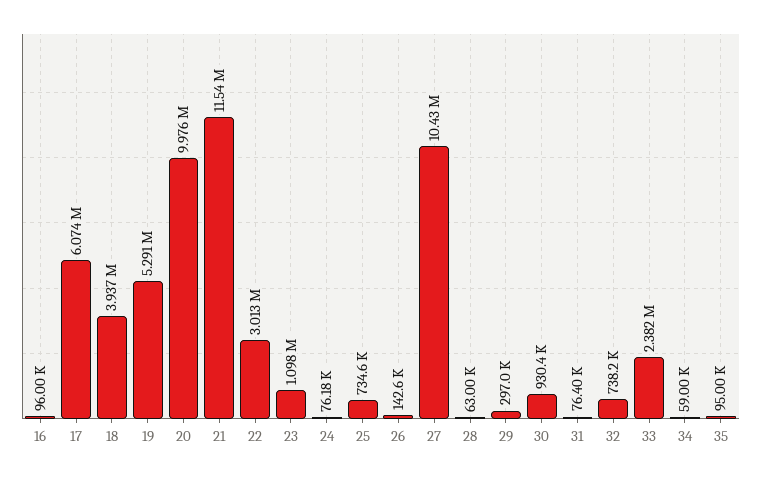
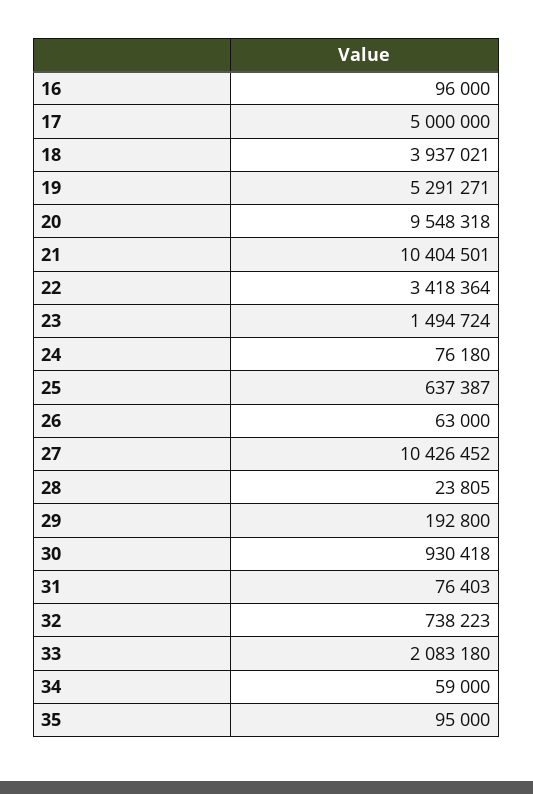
  {
    "16": 96000,
-   "17": 6074000,
+   "17": 5000000,
    "18": 3937021,
    "19": 5291271,
-   "20": 9976000,
+   "20": 9548318,
-   "21": 11540000,
+   "21": 10404501,
-   "22": 3013000,
+   "22": 3418364,
-   "23": 1098000,
+   "23": 1494724,
    "24": 76180,
-   "25": 734600,
+   "25": 637387,
-   "26": 142600,
+   "26": 63000,
    "27": 10426452,
-   "28": 63000,
+   "28": 23805,
-   "29": 297000,
+   "29": 192800,
    "30": 930418,
    "31": 76403,
    "32": 738223,
-   "33": 2382000,
+   "33": 2083180,
    "34": 59000,
    "35": 95000
  }

